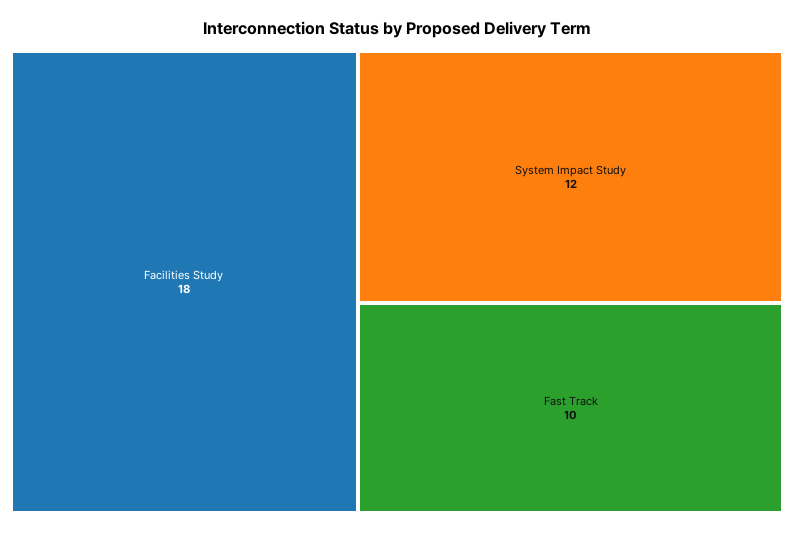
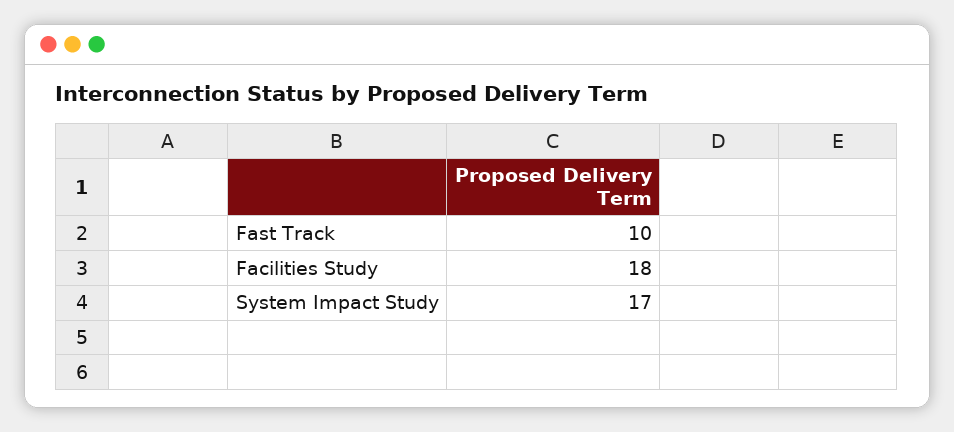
  {
    "Facilities Study": 18,
-   "System Impact Study": 12,
+   "System Impact Study": 17,
    "Fast Track": 10
  }

